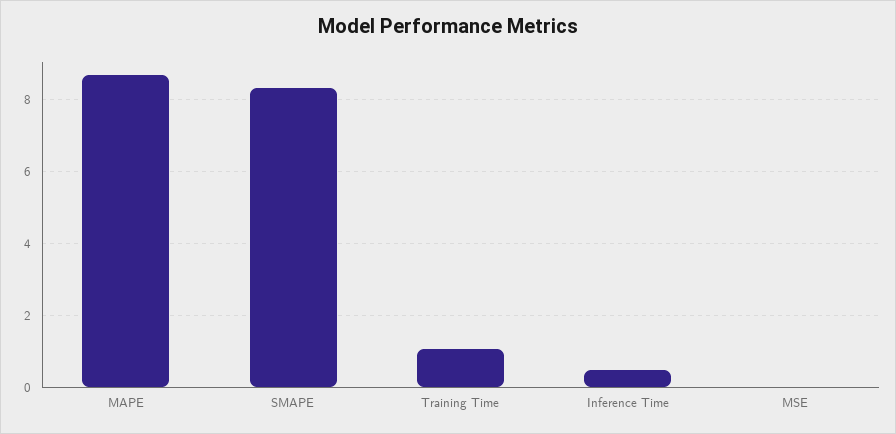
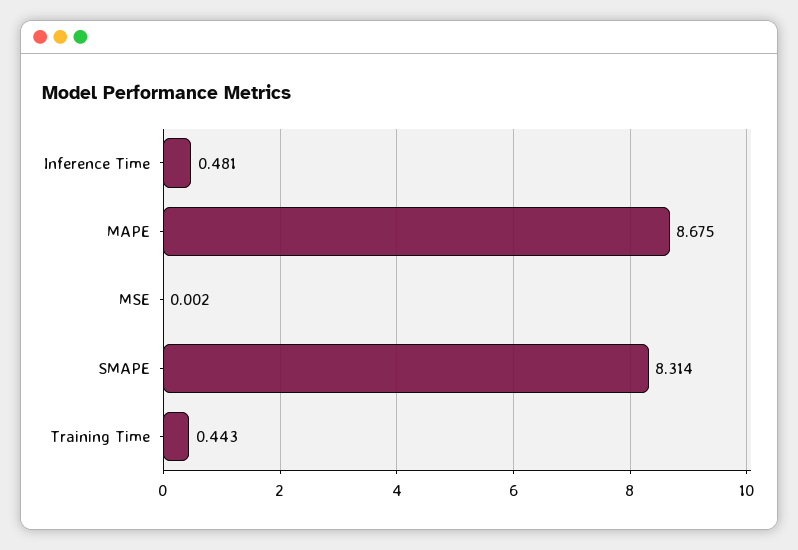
  {
    "MAPE": 8.675,
    "SMAPE": 8.314,
-   "Training Time": 1,
+   "Training Time": 0.443,
    "Inference Time": 0.481,
    "MSE": 0.002
  }

